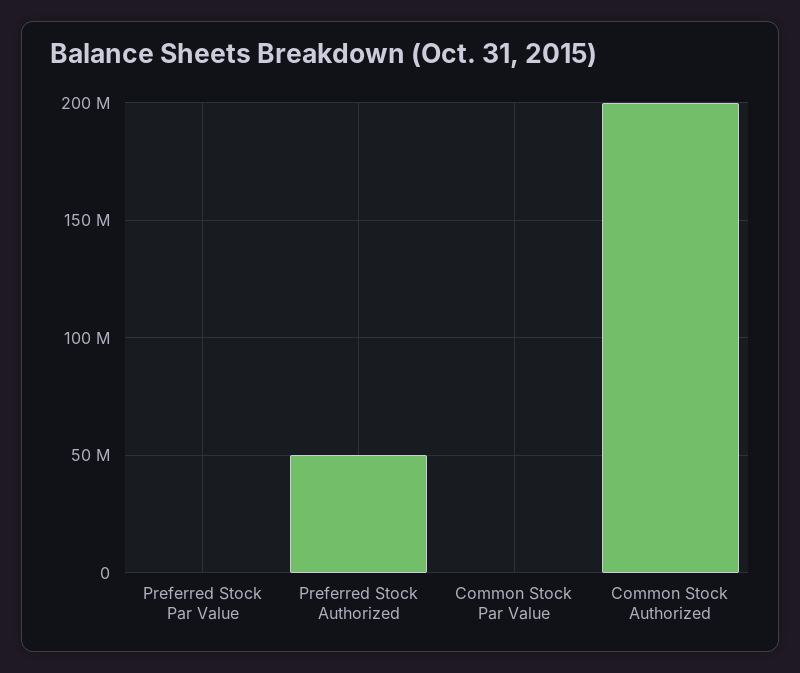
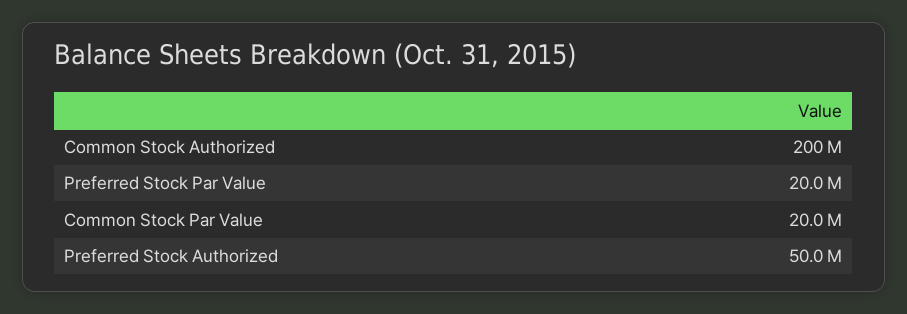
  {
-   "Preferred Stock Par Value": 0,
+   "Preferred Stock Par Value": 20000000,
    "Preferred Stock Authorized": 50000000,
-   "Common Stock Par Value": 0,
+   "Common Stock Par Value": 20000000,
    "Common Stock Authorized": 200000000
  }

